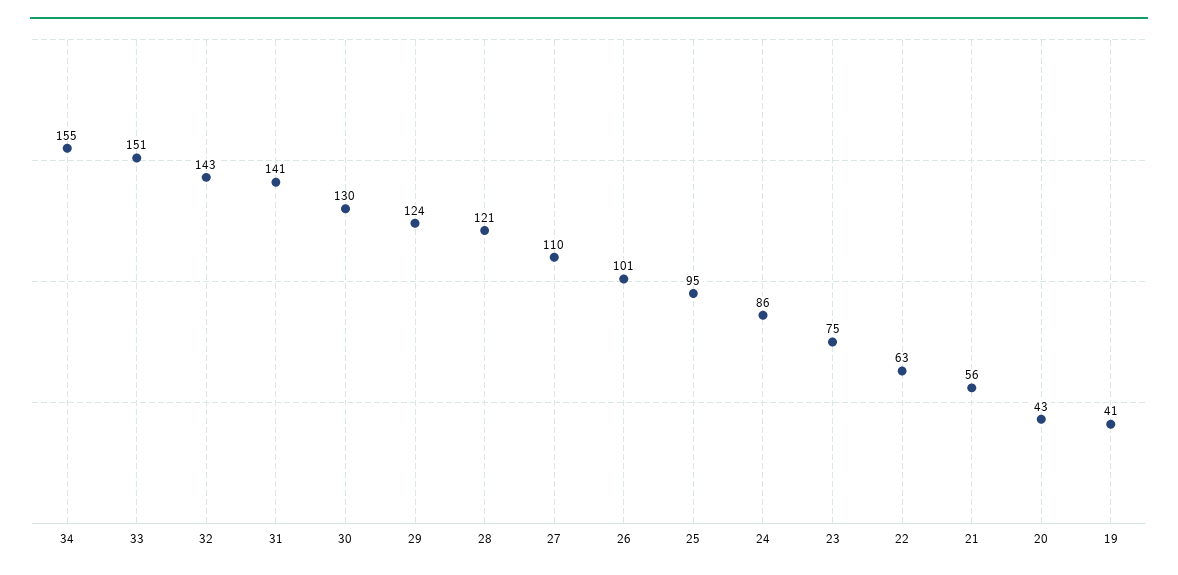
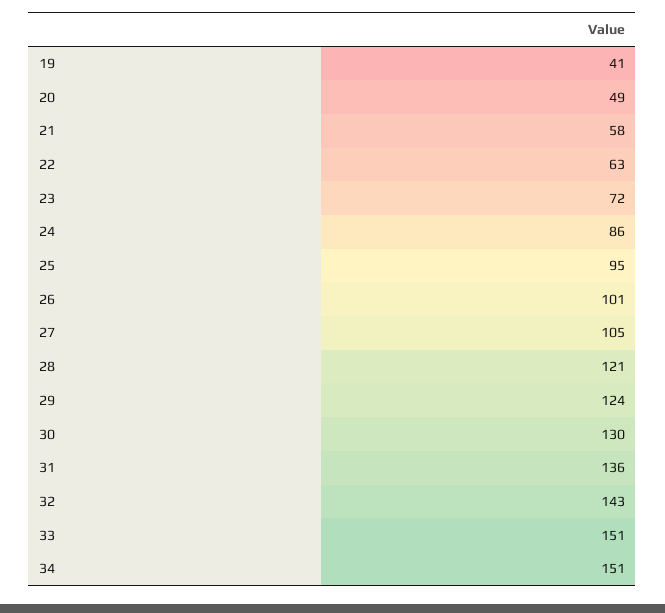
  {
-   "34": 155,
+   "34": 151,
    "33": 151,
    "32": 143,
-   "31": 141,
+   "31": 136,
    "30": 130,
    "29": 124,
    "28": 121,
-   "27": 110,
+   "27": 105,
    "26": 101,
    "25": 95,
    "24": 86,
-   "23": 75,
+   "23": 72,
    "22": 63,
-   "21": 56,
+   "21": 58,
-   "20": 43,
+   "20": 49,
    "19": 41
  }

